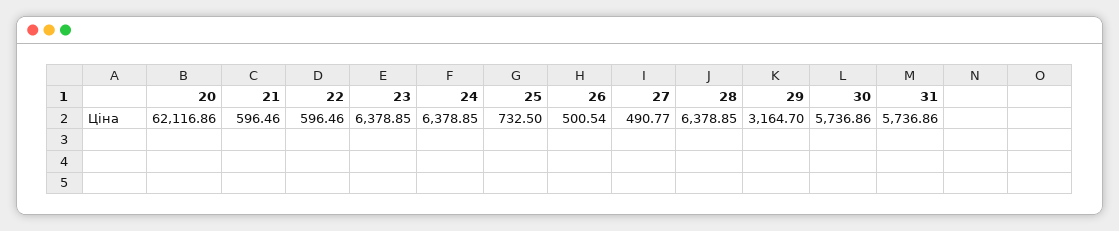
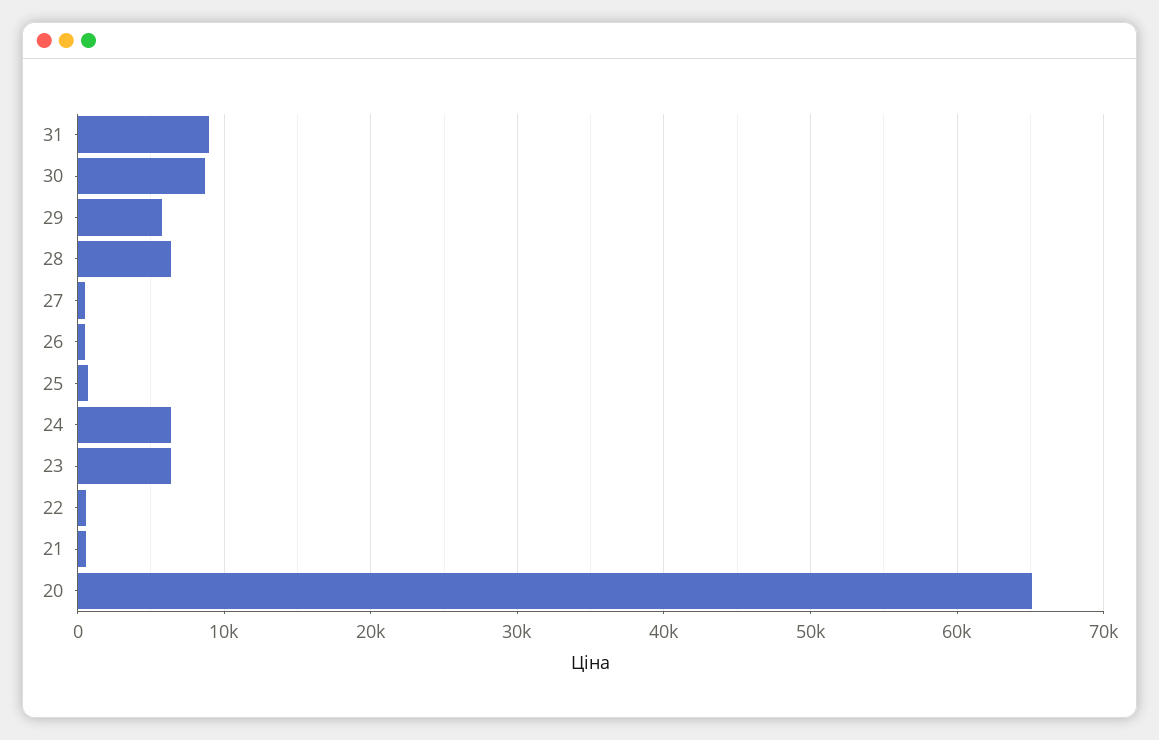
  {
-   "20": 62116.86,
+   "20": 65000,
    "21": 596.46,
    "22": 596.46,
    "23": 6378.85,
    "24": 6378.85,
    "25": 732.5,
    "26": 500.54,
    "27": 490.77,
    "28": 6378.85,
-   "29": 3164.7,
+   "29": 6000,
-   "30": 5736.86,
+   "30": 9000,
-   "31": 5736.86
+   "31": 9000
  }

